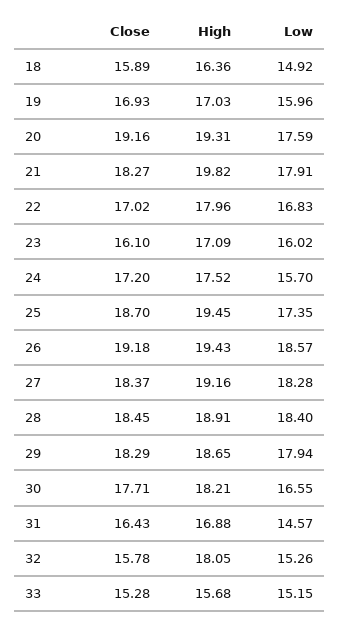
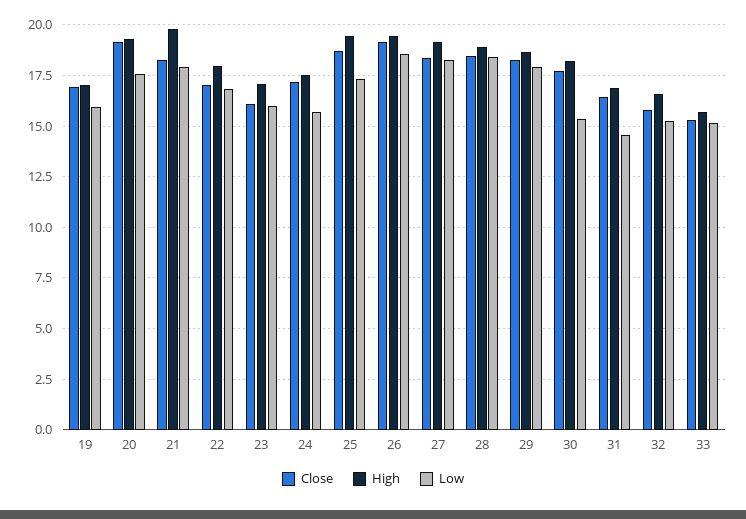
  {
    "Close": {
-     "18": 15.89,
      "19": 16.93,
      "20": 19.16,
      "21": 18.27,
      "22": 17.02,
      "23": 16.1,
      "24": 17.2,
      "25": 18.7,
      "26": 19.18,
      "27": 18.37,
      "28": 18.45,
      "29": 18.29,
      "30": 17.71,
      "31": 16.43,
      "32": 15.78,
      "33": 15.28
    },
    "High": {
-     "18": 16.36,
      "19": 17.03,
      "20": 19.31,
      "21": 19.82,
      "22": 17.96,
      "23": 17.09,
      "24": 17.52,
      "25": 19.45,
      "26": 19.43,
      "27": 19.16,
      "28": 18.91,
      "29": 18.65,
      "30": 18.21,
      "31": 16.88,
-     "32": 18.05,
+     "32": 16.5,
      "33": 15.68
    },
    "Low": {
-     "18": 14.92,
      "19": 15.96,
      "20": 17.59,
      "21": 17.91,
      "22": 16.83,
      "23": 16.02,
      "24": 15.7,
      "25": 17.35,
      "26": 18.57,
      "27": 18.28,
      "28": 18.4,
      "29": 17.94,
-     "30": 16.55,
+     "30": 15.5,
      "31": 14.57,
      "32": 15.26,
      "33": 15.15
    }
  }

